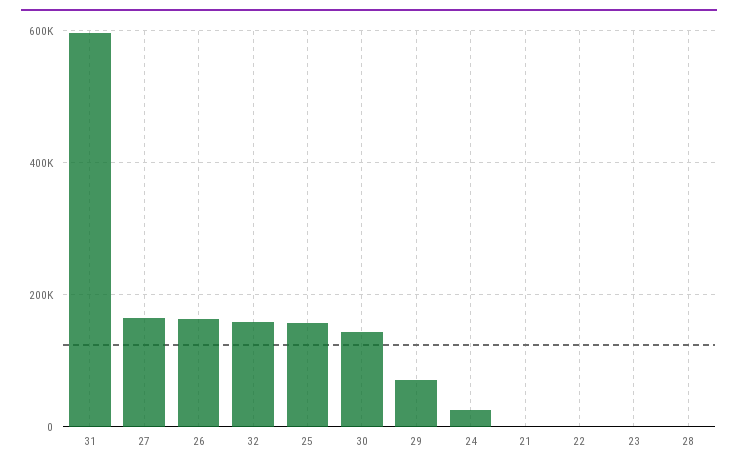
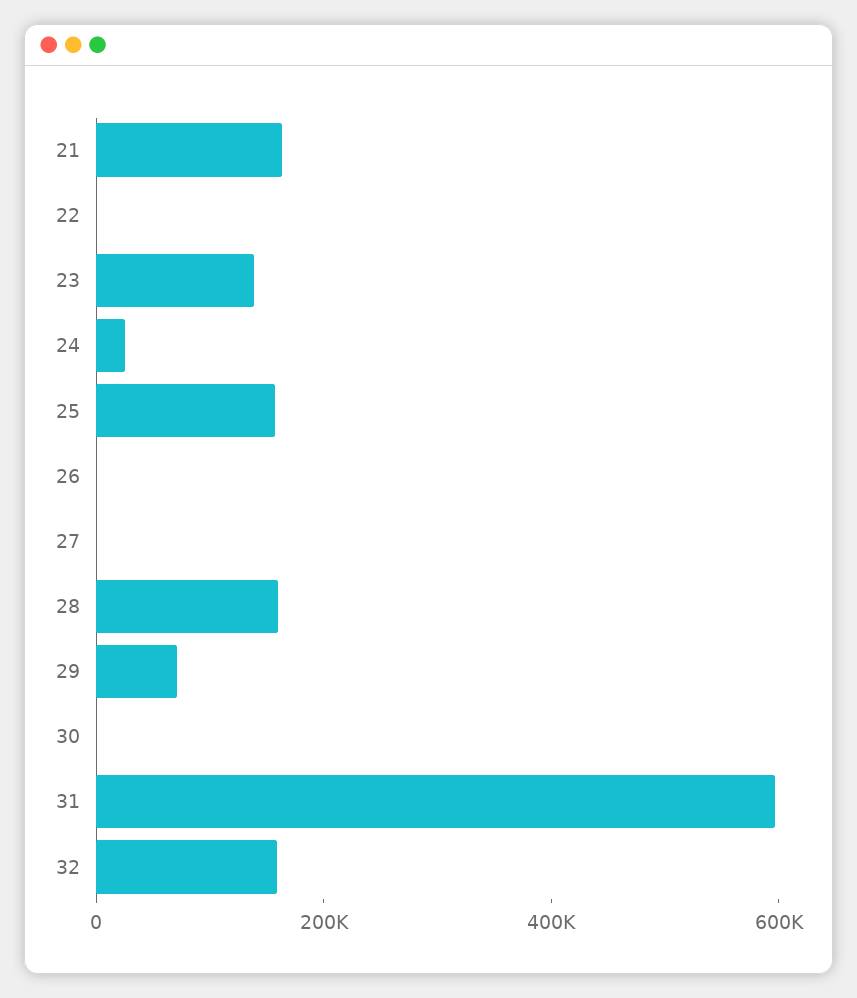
  {
    "31": 600000,
-   "27": 160000,
+   "27": 0,
-   "26": 160000,
+   "26": 0,
    "32": 160000,
    "25": 160000,
-   "30": 140000,
+   "30": 0,
    "29": 80000,
    "24": 20000,
-   "21": 0,
+   "21": 150000,
    "22": 0,
-   "23": 0,
+   "23": 150000,
-   "28": 0
+   "28": 150000
  }

